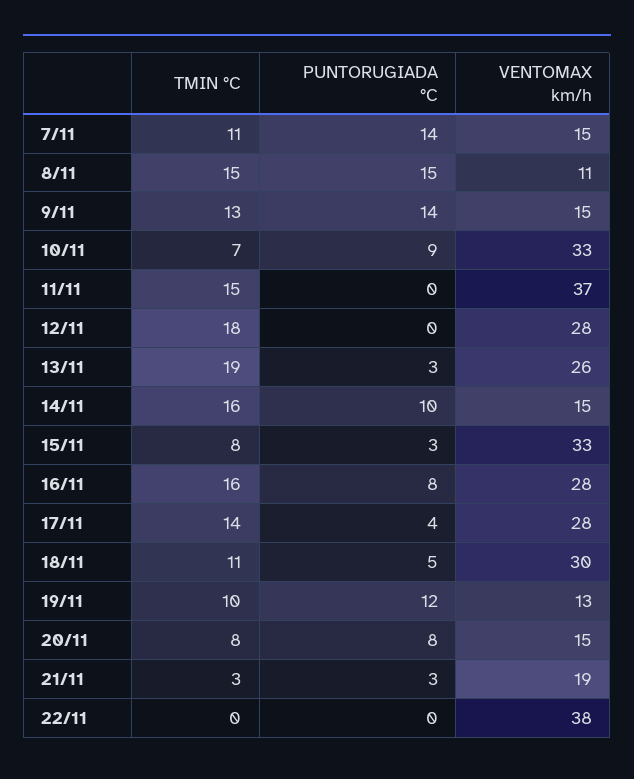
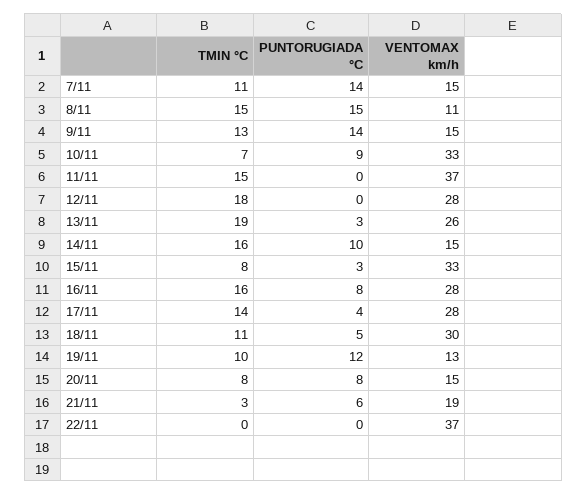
  {
    "TMIN °C": {
      "7/11": 11,
      "8/11": 15,
      "9/11": 13,
      "10/11": 7,
      "11/11": 15,
      "12/11": 18,
      "13/11": 19,
      "14/11": 16,
      "15/11": 8,
      "16/11": 16,
      "17/11": 14,
      "18/11": 11,
      "19/11": 10,
      "20/11": 8,
      "21/11": 3,
      "22/11": 0
    },
    "PUNTORUGIADA °C": {
      "7/11": 14,
      "8/11": 15,
      "9/11": 14,
      "10/11": 9,
      "11/11": 0,
      "12/11": 0,
      "13/11": 3,
      "14/11": 10,
      "15/11": 3,
      "16/11": 8,
      "17/11": 4,
      "18/11": 5,
      "19/11": 12,
      "20/11": 8,
-     "21/11": 3,
+     "21/11": 6,
      "22/11": 0
    },
    "VENTOMAX km/h": {
      "7/11": 15,
      "8/11": 11,
      "9/11": 15,
      "10/11": 33,
      "11/11": 37,
      "12/11": 28,
      "13/11": 26,
      "14/11": 15,
      "15/11": 33,
      "16/11": 28,
      "17/11": 28,
      "18/11": 30,
      "19/11": 13,
      "20/11": 15,
      "21/11": 19,
-     "22/11": 38
+     "22/11": 37
    }
  }

